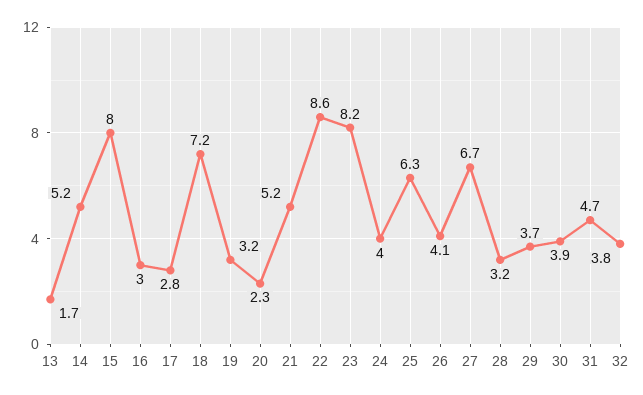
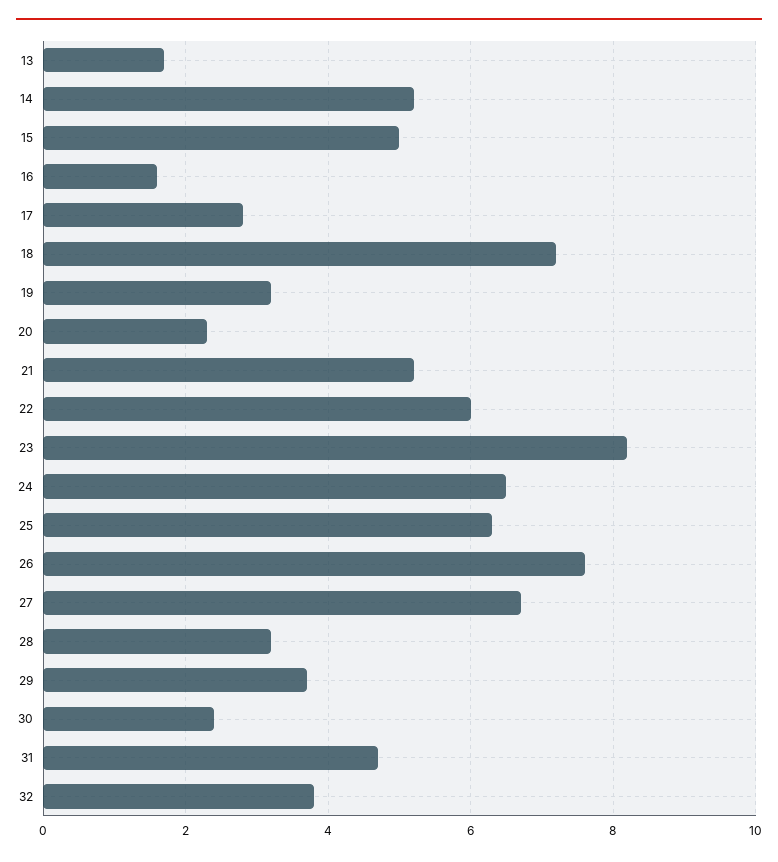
  {
    "13": 1.7,
    "14": 5.2,
-   "15": 8,
+   "15": 5,
-   "16": 3,
+   "16": 1.5,
    "17": 2.8,
    "18": 7.2,
    "19": 3.2,
    "20": 2.3,
    "21": 5.2,
-   "22": 8.6,
+   "22": 6,
    "23": 8.2,
-   "24": 4,
+   "24": 6.5,
    "25": 6.3,
-   "26": 4.1,
+   "26": 7.5,
    "27": 6.7,
    "28": 3.2,
    "29": 3.7,
-   "30": 3.9,
+   "30": 2.5,
    "31": 4.7,
    "32": 3.8
  }

